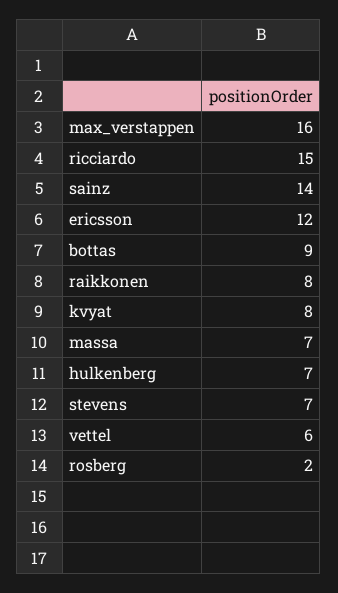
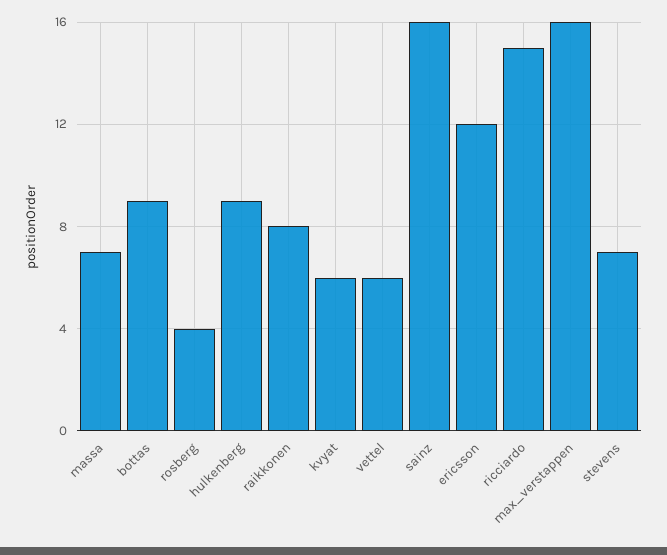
  {
    "max_verstappen": 16,
    "ricciardo": 15,
-   "sainz": 14,
+   "sainz": 16,
    "ericsson": 12,
    "bottas": 9,
    "raikkonen": 8,
-   "kvyat": 8,
+   "kvyat": 6,
    "massa": 7,
-   "hulkenberg": 7,
+   "hulkenberg": 9,
    "stevens": 7,
    "vettel": 6,
-   "rosberg": 2
+   "rosberg": 4
  }

